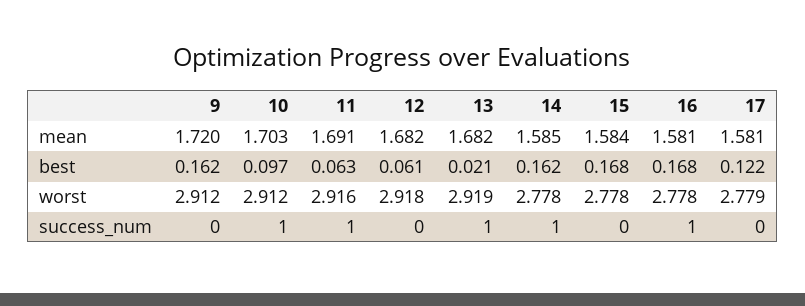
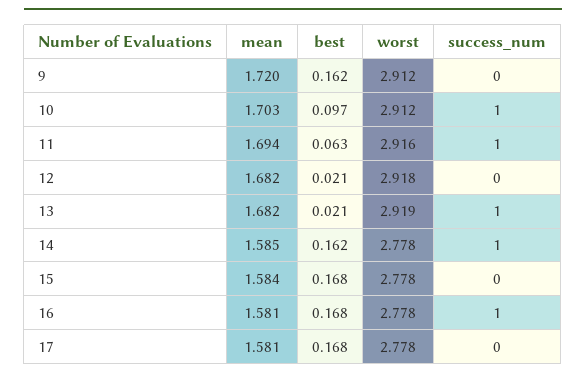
  {
    "9": {
      "mean": 1.72,
      "best": 0.162,
      "worst": 2.912,
      "success_num": 0
    },
    "10": {
      "mean": 1.703,
      "best": 0.097,
      "worst": 2.912,
      "success_num": 1
    },
    "11": {
-     "mean": 1.691,
+     "mean": 1.694,
      "best": 0.063,
      "worst": 2.916,
      "success_num": 1
    },
    "12": {
      "mean": 1.682,
-     "best": 0.061,
+     "best": 0.021,
      "worst": 2.918,
      "success_num": 0
    },
    "13": {
      "mean": 1.682,
      "best": 0.021,
      "worst": 2.919,
      "success_num": 1
    },
    "14": {
      "mean": 1.585,
      "best": 0.162,
      "worst": 2.778,
      "success_num": 1
    },
    "15": {
      "mean": 1.584,
      "best": 0.168,
      "worst": 2.778,
      "success_num": 0
    },
    "16": {
      "mean": 1.581,
      "best": 0.168,
      "worst": 2.778,
      "success_num": 1
    },
    "17": {
      "mean": 1.581,
-     "best": 0.122,
+     "best": 0.168,
-     "worst": 2.779,
+     "worst": 2.778,
      "success_num": 0
    }
  }

